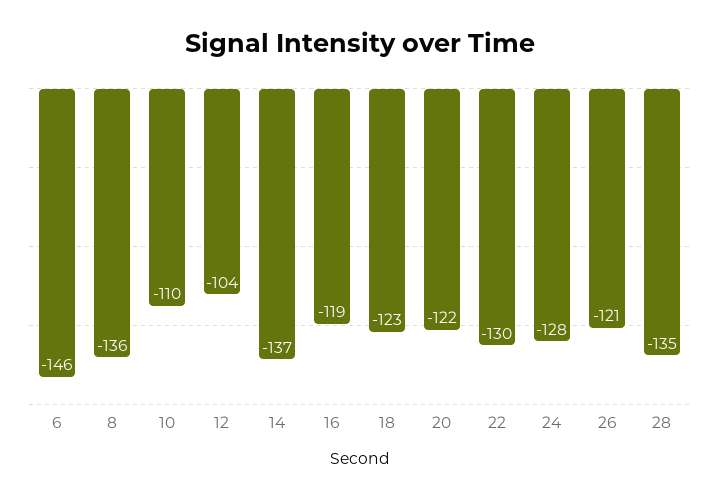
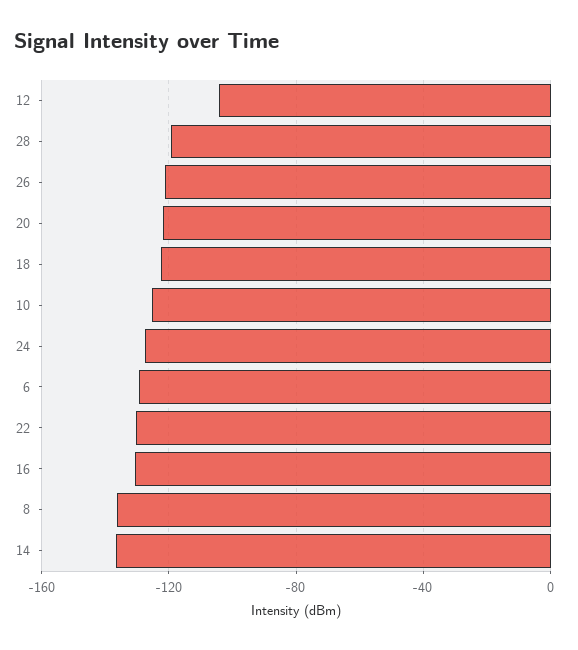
  {
-   "6": -146,
+   "6": -130,
    "8": -136,
-   "10": -110,
+   "10": -125,
    "12": -104,
    "14": -137,
-   "16": -119,
+   "16": -130,
    "18": -123,
    "20": -122,
    "22": -130,
    "24": -128,
    "26": -121,
-   "28": -135
+   "28": -120
  }

